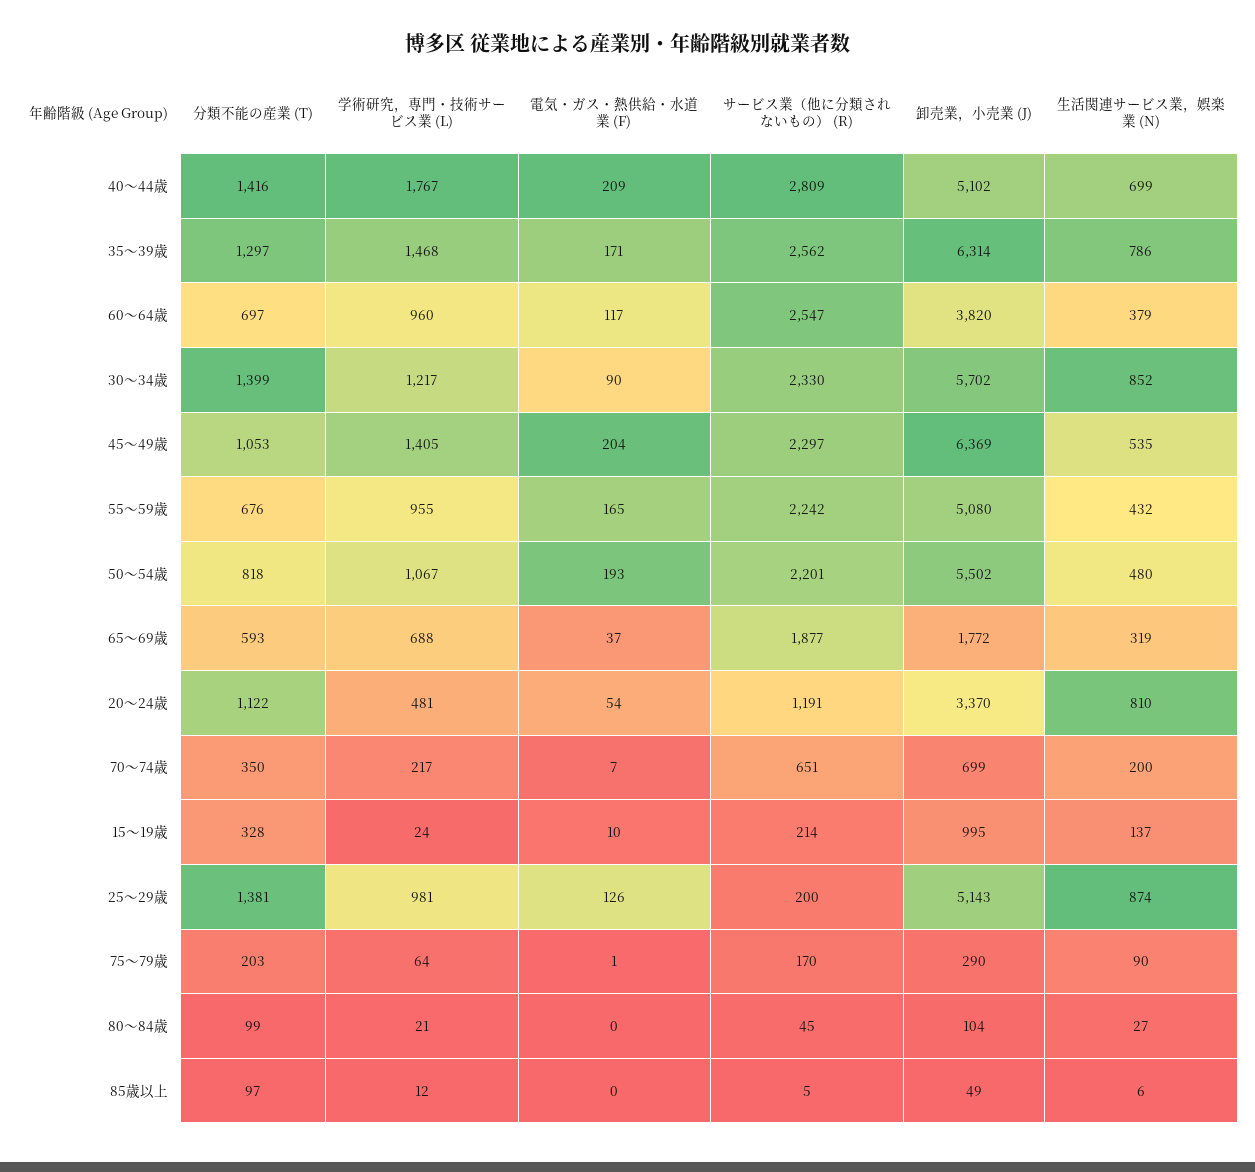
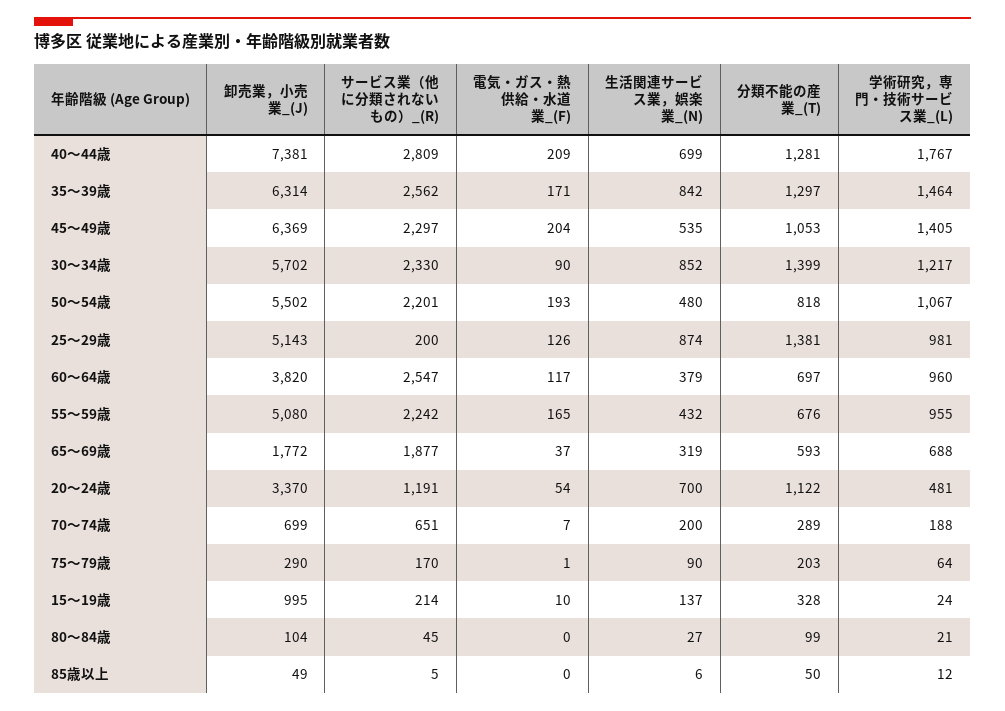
  {
    "分類不能の産業 (T)": {
-     "40～44歳": 1416,
+     "40～44歳": 1281,
      "35～39歳": 1297,
      "60～64歳": 697,
      "30～34歳": 1399,
      "45～49歳": 1053,
      "55～59歳": 676,
      "50～54歳": 818,
      "65～69歳": 593,
      "20～24歳": 1122,
-     "70～74歳": 350,
+     "70～74歳": 289,
      "15～19歳": 328,
      "25～29歳": 1381,
      "75～79歳": 203,
      "80～84歳": 99,
-     "85歳以上": 97
+     "85歳以上": 50
    },
    "学術研究，専門・技術サービス業 (L)": {
      "40～44歳": 1767,
-     "35～39歳": 1468,
+     "35～39歳": 1464,
      "60～64歳": 960,
      "30～34歳": 1217,
      "45～49歳": 1405,
      "55～59歳": 955,
      "50～54歳": 1067,
      "65～69歳": 688,
      "20～24歳": 481,
-     "70～74歳": 217,
+     "70～74歳": 188,
      "15～19歳": 24,
      "25～29歳": 981,
      "75～79歳": 64,
      "80～84歳": 21,
      "85歳以上": 12
    },
    "電気・ガス・熱供給・水道業 (F)": {
      "40～44歳": 209,
      "35～39歳": 171,
      "60～64歳": 117,
      "30～34歳": 90,
      "45～49歳": 204,
      "55～59歳": 165,
      "50～54歳": 193,
      "65～69歳": 37,
      "20～24歳": 54,
      "70～74歳": 7,
      "15～19歳": 10,
      "25～29歳": 126,
      "75～79歳": 1,
      "80～84歳": 0,
      "85歳以上": 0
    },
    "サービス業（他に分類されないもの） (R)": {
      "40～44歳": 2809,
      "35～39歳": 2562,
      "60～64歳": 2547,
      "30～34歳": 2330,
      "45～49歳": 2297,
      "55～59歳": 2242,
      "50～54歳": 2201,
      "65～69歳": 1877,
      "20～24歳": 1191,
      "70～74歳": 651,
      "15～19歳": 214,
      "25～29歳": 200,
      "75～79歳": 170,
      "80～84歳": 45,
      "85歳以上": 5
    },
    "卸売業，小売業 (J)": {
-     "40～44歳": 5102,
+     "40～44歳": 7381,
      "35～39歳": 6314,
      "60～64歳": 3820,
      "30～34歳": 5702,
      "45～49歳": 6369,
      "55～59歳": 5080,
      "50～54歳": 5502,
      "65～69歳": 1772,
      "20～24歳": 3370,
      "70～74歳": 699,
      "15～19歳": 995,
      "25～29歳": 5143,
      "75～79歳": 290,
      "80～84歳": 104,
      "85歳以上": 49
    },
    "生活関連サービス業，娯楽業 (N)": {
      "40～44歳": 699,
-     "35～39歳": 786,
+     "35～39歳": 842,
      "60～64歳": 379,
      "30～34歳": 852,
      "45～49歳": 535,
      "55～59歳": 432,
      "50～54歳": 480,
      "65～69歳": 319,
-     "20～24歳": 810,
+     "20～24歳": 700,
      "70～74歳": 200,
      "15～19歳": 137,
      "25～29歳": 874,
      "75～79歳": 90,
      "80～84歳": 27,
      "85歳以上": 6
    }
  }

